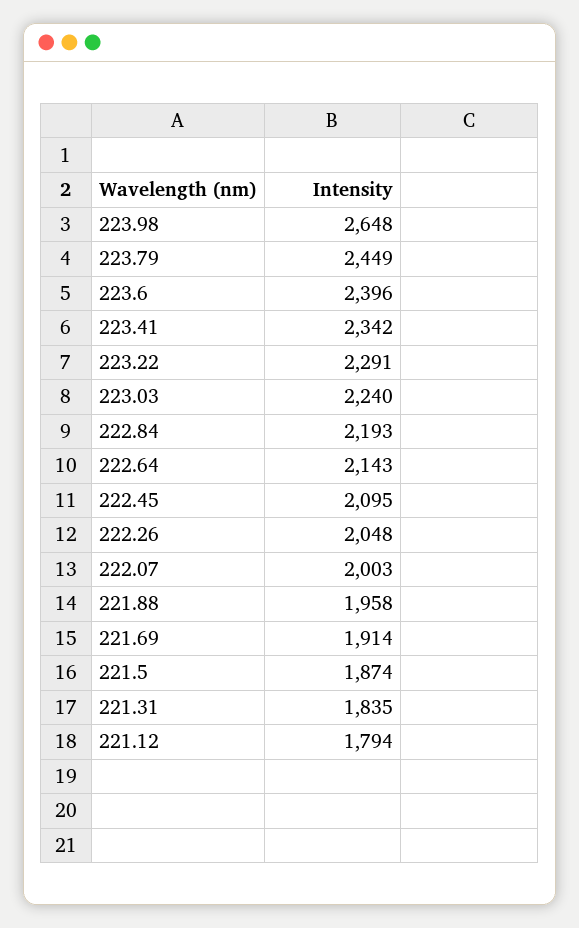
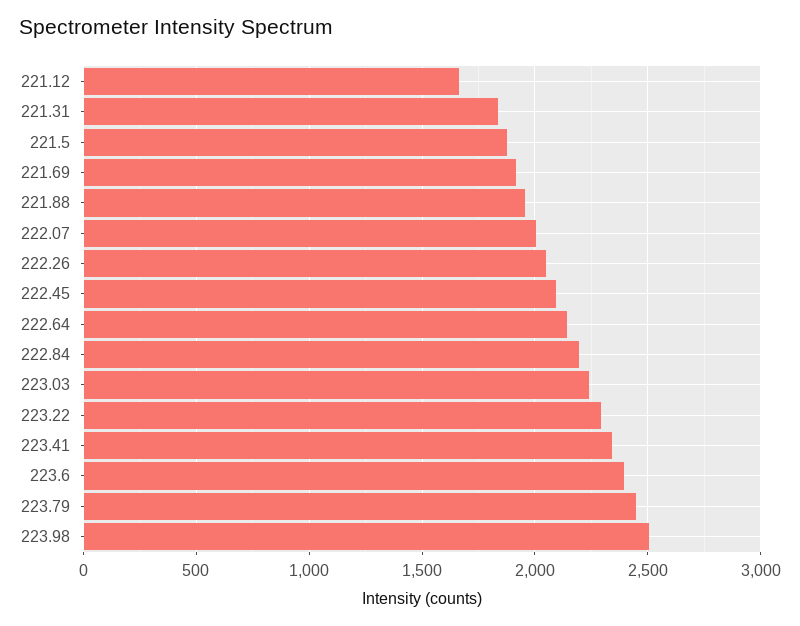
  {
-   "223.98": 2648,
+   "223.98": 2500,
    "223.79": 2449,
    "223.6": 2396,
    "223.41": 2342,
    "223.22": 2291,
    "223.03": 2240,
    "222.84": 2193,
    "222.64": 2143,
    "222.45": 2095,
    "222.26": 2048,
    "222.07": 2003,
    "221.88": 1958,
    "221.69": 1914,
    "221.5": 1874,
    "221.31": 1835,
-   "221.12": 1794
+   "221.12": 1650
  }

